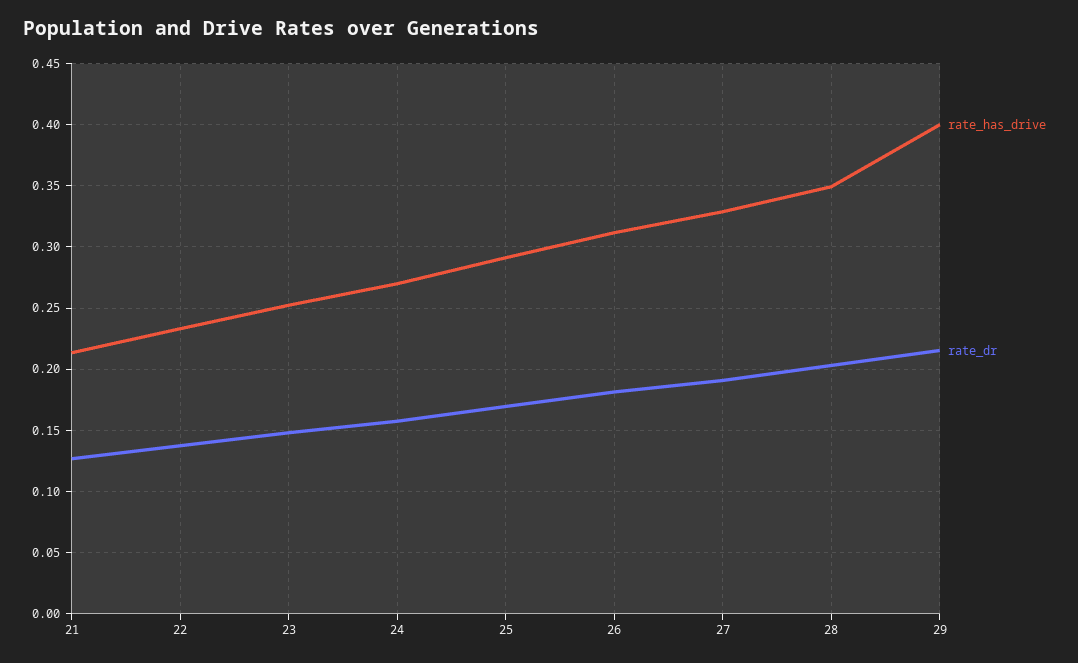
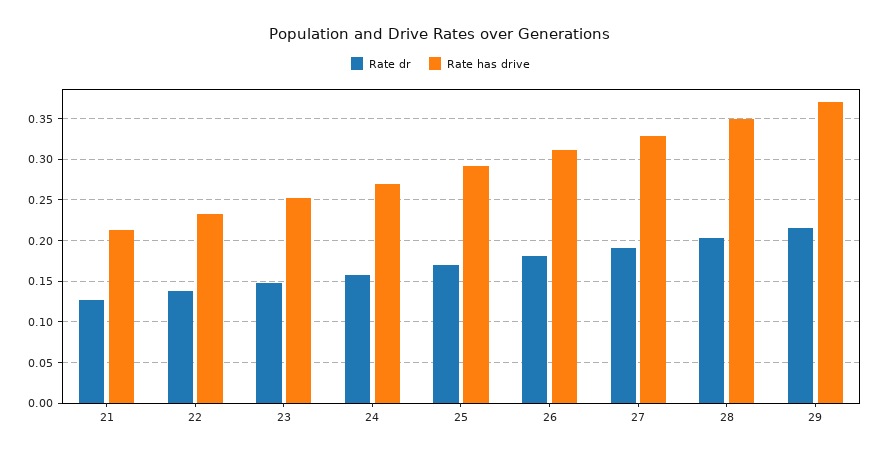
  {
    "rate_has_drive": {
      "21": 0.215,
      "22": 0.235,
      "23": 0.25,
      "24": 0.27,
      "25": 0.29,
      "26": 0.31,
      "27": 0.33,
      "28": 0.35,
-     "29": 0.4
+     "29": 0.37
    },
    "rate_dr": {
      "21": 0.125,
      "22": 0.135,
      "23": 0.15,
      "24": 0.155,
      "25": 0.17,
      "26": 0.18,
      "27": 0.19,
      "28": 0.205,
      "29": 0.215
    }
  }

